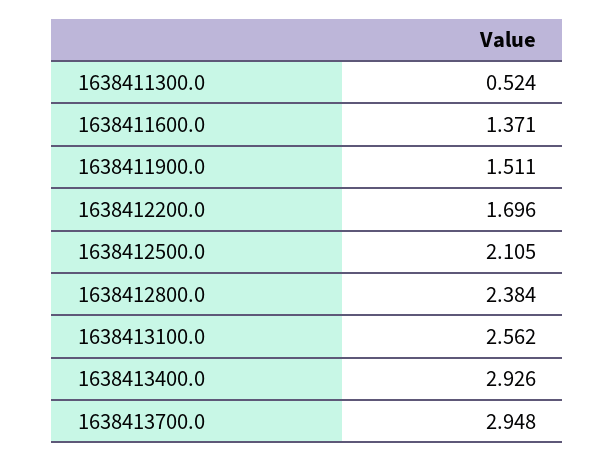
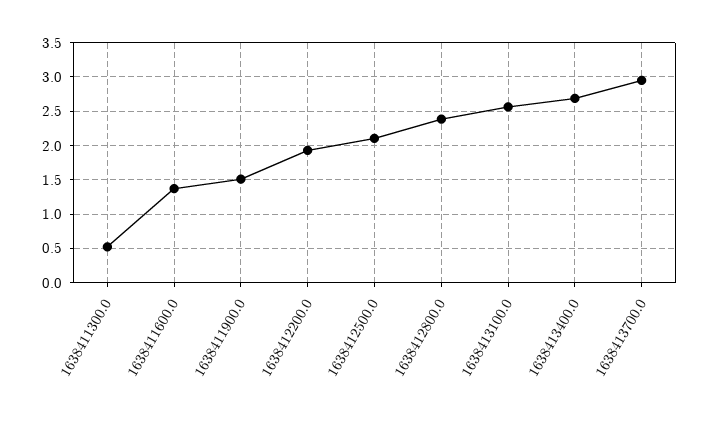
  {
    "1638411300.0": 0.524,
    "1638411600.0": 1.371,
    "1638411900.0": 1.511,
-   "1638412200.0": 1.696,
+   "1638412200.0": 1.9,
    "1638412500.0": 2.105,
    "1638412800.0": 2.384,
    "1638413100.0": 2.562,
-   "1638413400.0": 2.926,
+   "1638413400.0": 2.7,
    "1638413700.0": 2.948
  }

